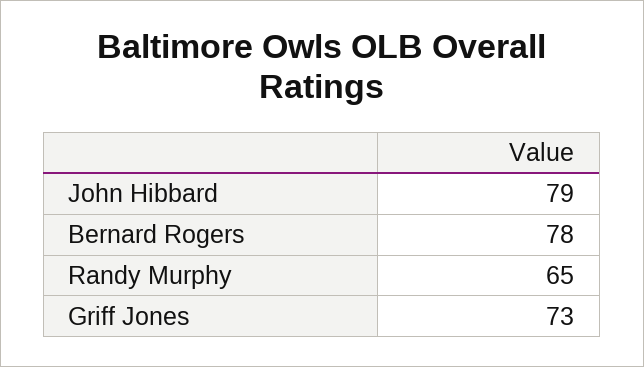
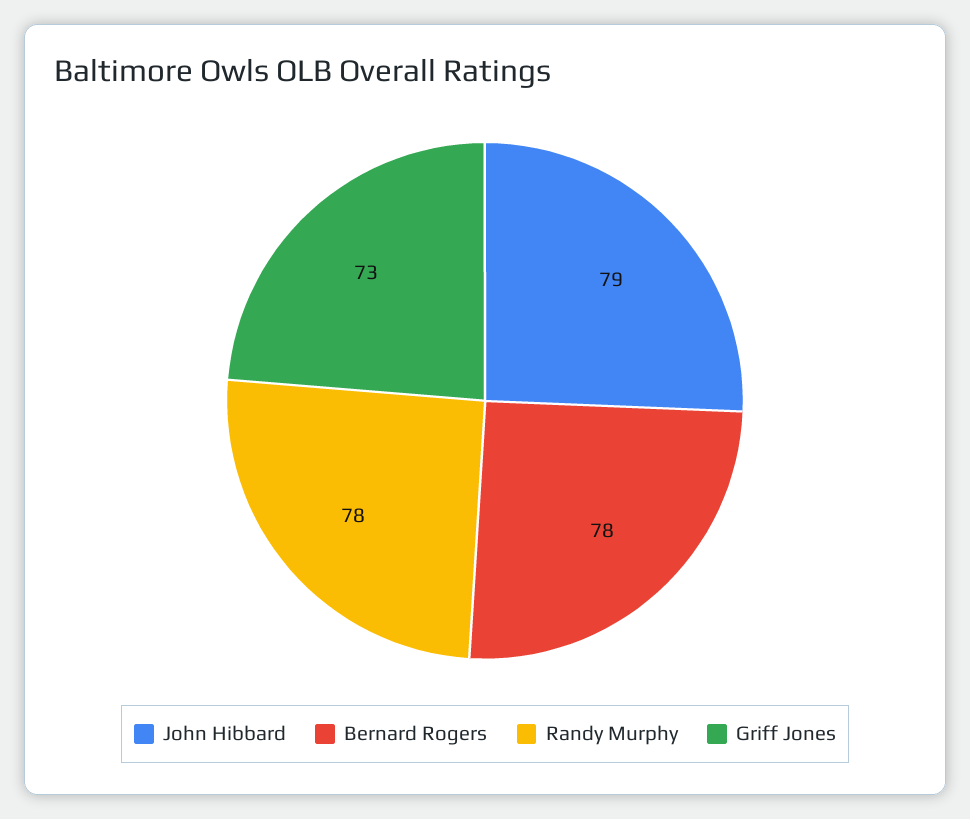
  {
    "John Hibbard": 79,
    "Bernard Rogers": 78,
-   "Randy Murphy": 65,
+   "Randy Murphy": 78,
    "Griff Jones": 73
  }

